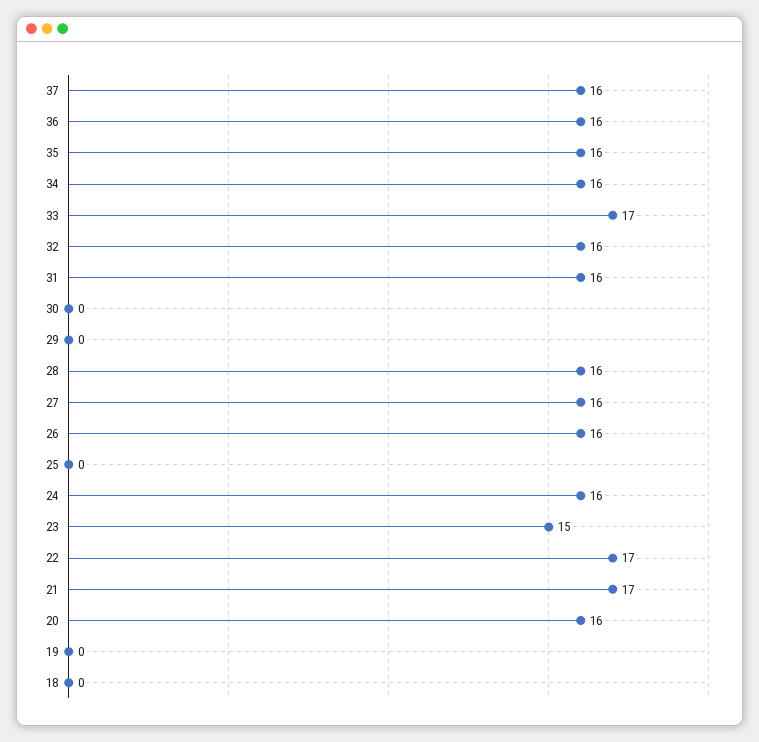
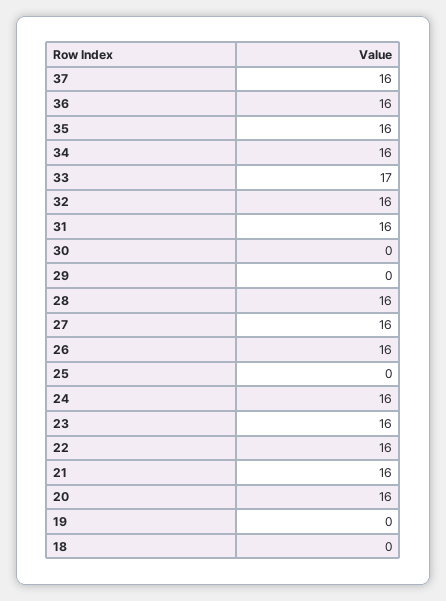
  {
    "37": 16,
    "36": 16,
    "35": 16,
    "34": 16,
    "33": 17,
    "32": 16,
    "31": 16,
    "30": 0,
    "29": 0,
    "28": 16,
    "27": 16,
    "26": 16,
    "25": 0,
    "24": 16,
-   "23": 15,
+   "23": 16,
-   "22": 17,
+   "22": 16,
-   "21": 17,
+   "21": 16,
    "20": 16,
    "19": 0,
    "18": 0
  }

